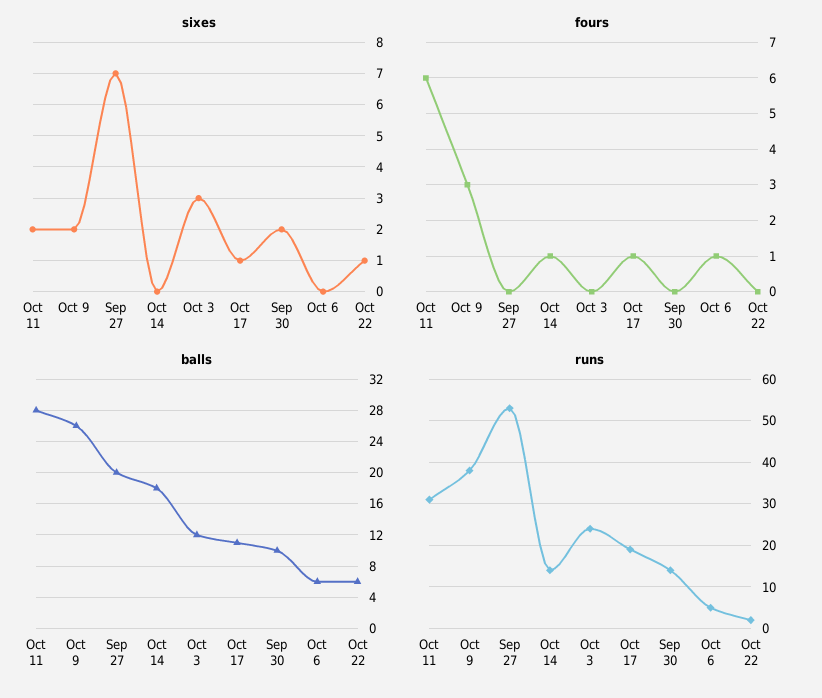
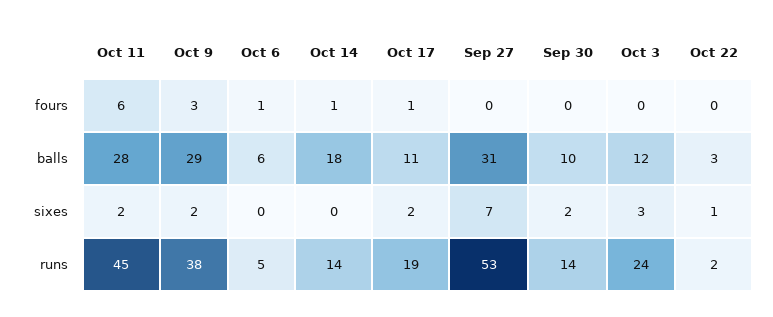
  {
    "sixes": {
      "Oct 11": 2,
      "Oct 9": 2,
      "Sep 27": 7,
      "Oct 14": 0,
      "Oct 3": 3,
-     "Oct 17": 1,
+     "Oct 17": 2,
      "Sep 30": 2,
      "Oct 6": 0,
      "Oct 22": 1
    },
    "fours": {
      "Oct 11": 6,
      "Oct 9": 3,
      "Sep 27": 0,
      "Oct 14": 1,
      "Oct 3": 0,
      "Oct 17": 1,
      "Sep 30": 0,
      "Oct 6": 1,
      "Oct 22": 0
    },
    "balls": {
      "Oct 11": 28,
-     "Oct 9": 26,
+     "Oct 9": 29,
-     "Sep 27": 20,
+     "Sep 27": 31,
      "Oct 14": 18,
      "Oct 3": 12,
      "Oct 17": 11,
      "Sep 30": 10,
      "Oct 6": 6,
-     "Oct 22": 6
+     "Oct 22": 3
    },
    "runs": {
-     "Oct 11": 30,
+     "Oct 11": 45,
      "Oct 9": 38,
      "Sep 27": 53,
      "Oct 14": 14,
      "Oct 3": 24,
      "Oct 17": 19,
      "Sep 30": 14,
      "Oct 6": 5,
      "Oct 22": 2
    }
  }

